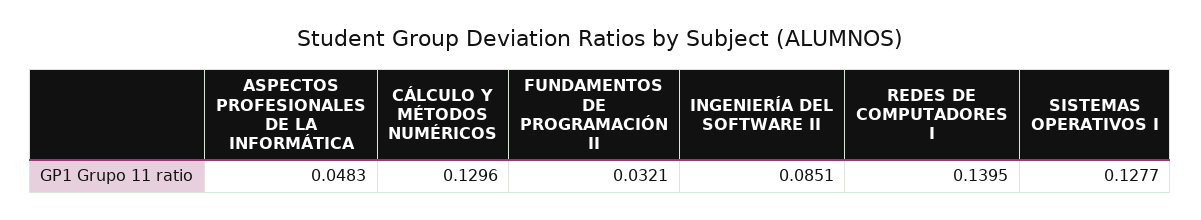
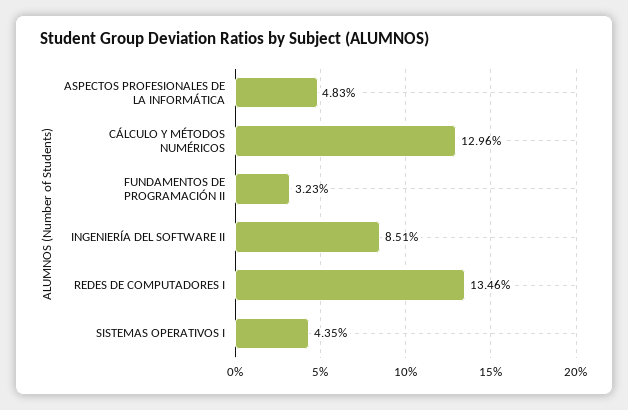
  {
    "ASPECTOS PROFESIONALES DE LA INFORMÁTICA": 0.0483,
    "CÁLCULO Y MÉTODOS NUMÉRICOS": 0.1296,
-   "FUNDAMENTOS DE PROGRAMACIÓN II": 0.0321,
+   "FUNDAMENTOS DE PROGRAMACIÓN II": 0.0323,
    "INGENIERÍA DEL SOFTWARE II": 0.0851,
-   "REDES DE COMPUTADORES I": 0.1395,
+   "REDES DE COMPUTADORES I": 0.1346,
-   "SISTEMAS OPERATIVOS I": 0.1277
+   "SISTEMAS OPERATIVOS I": 0.0435
  }

